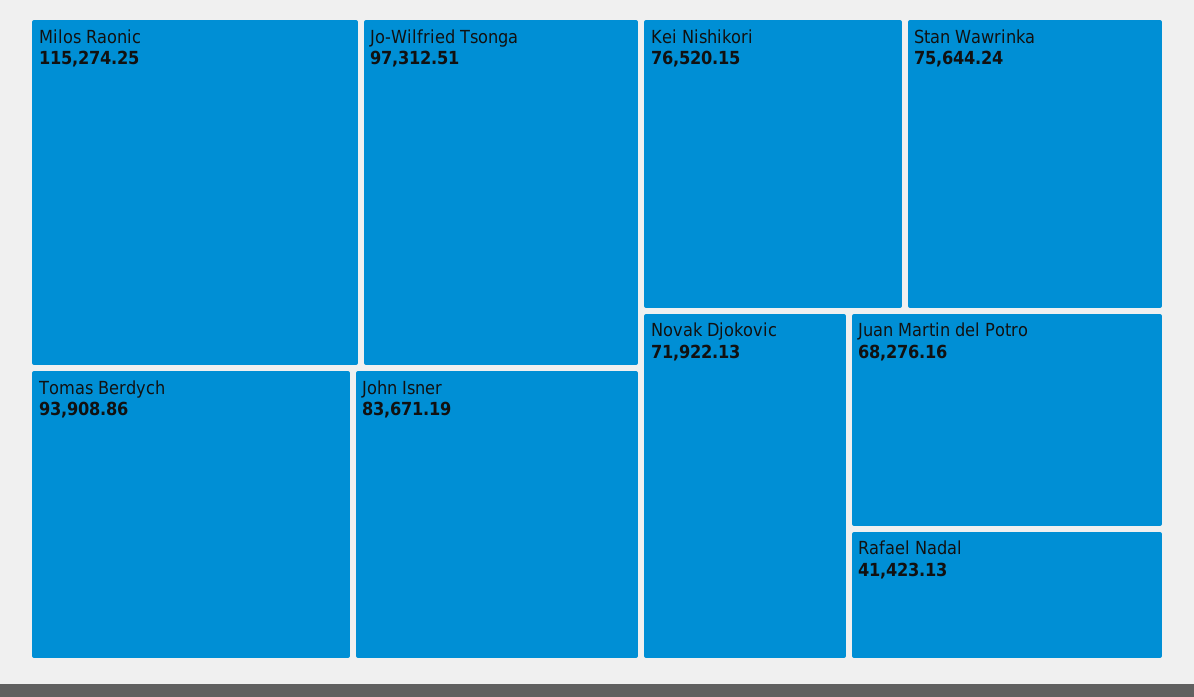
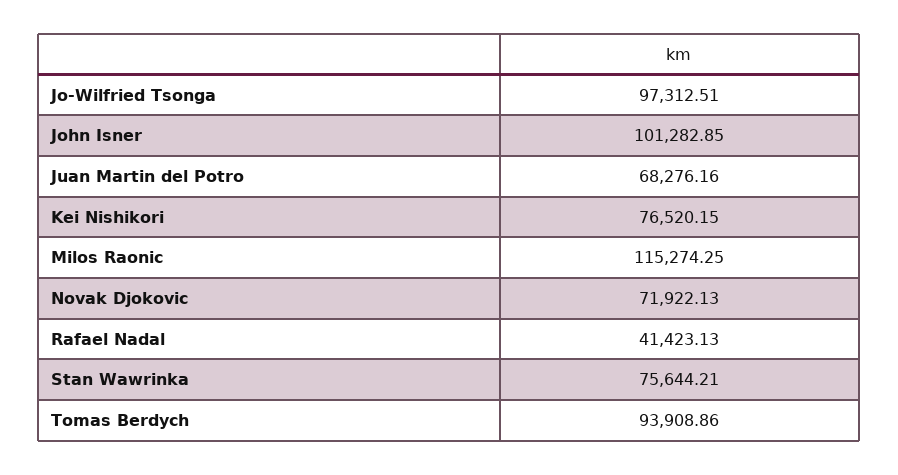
  {
    "Milos Raonic": 115274.25,
    "Jo-Wilfried Tsonga": 97312.51,
    "Tomas Berdych": 93908.86,
-   "John Isner": 83671.19,
+   "John Isner": 101282.85,
    "Kei Nishikori": 76520.15,
-   "Stan Wawrinka": 75644.24,
+   "Stan Wawrinka": 75644.21,
    "Novak Djokovic": 71922.13,
    "Juan Martin del Potro": 68276.16,
    "Rafael Nadal": 41423.13
  }

